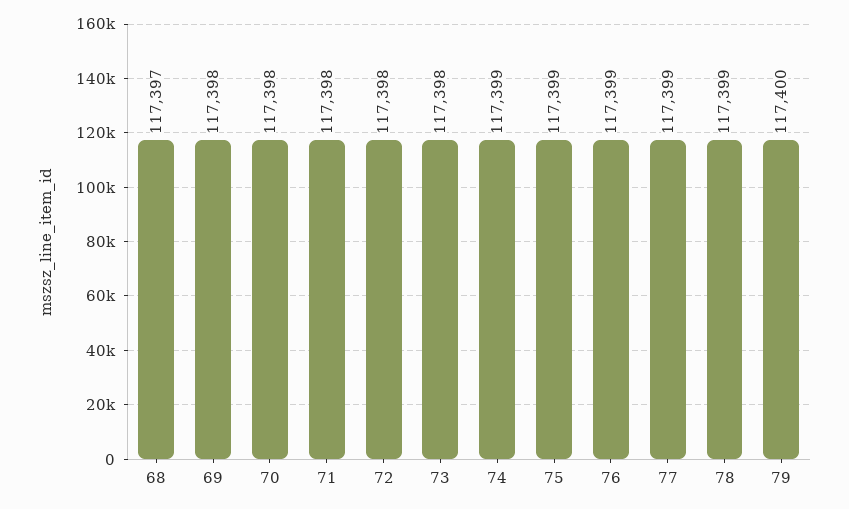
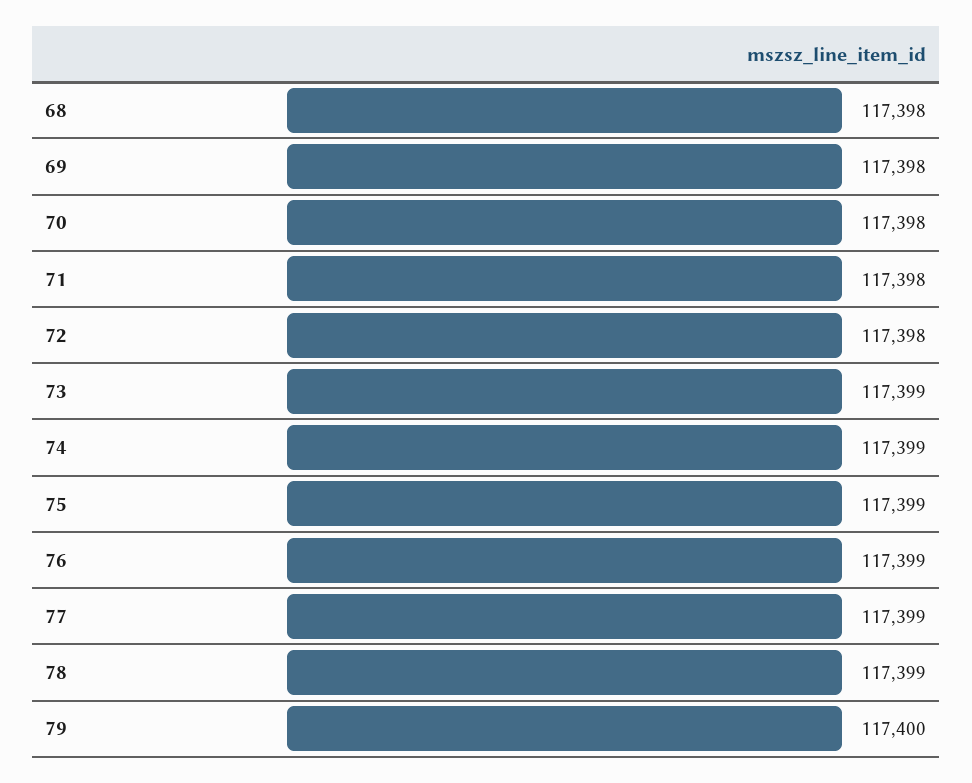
  {
-   "68": 117397,
+   "68": 117398,
    "69": 117398,
    "70": 117398,
    "71": 117398,
    "72": 117398,
-   "73": 117398,
+   "73": 117399,
    "74": 117399,
    "75": 117399,
    "76": 117399,
    "77": 117399,
    "78": 117399,
    "79": 117400
  }

